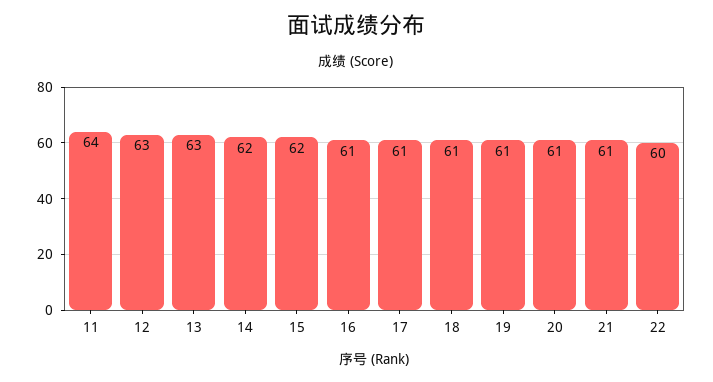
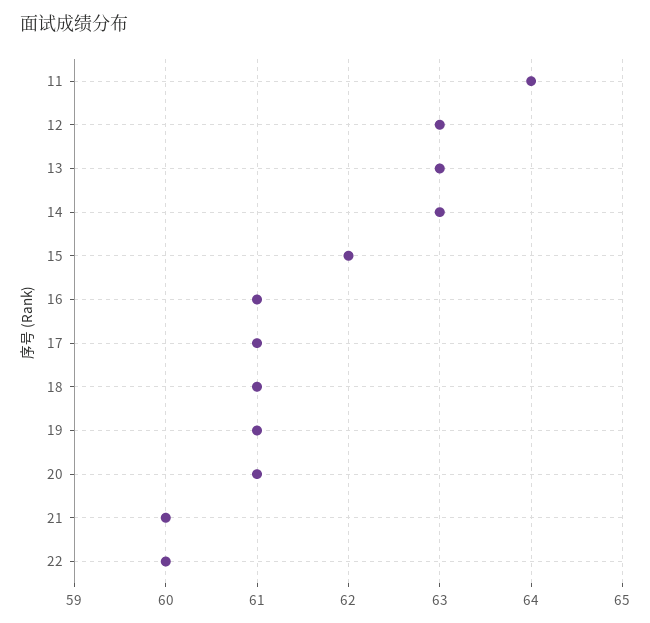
  {
    "11": 64,
    "12": 63,
    "13": 63,
-   "14": 62,
+   "14": 63,
    "15": 62,
    "16": 61,
    "17": 61,
    "18": 61,
    "19": 61,
    "20": 61,
-   "21": 61,
+   "21": 60,
    "22": 60
  }

